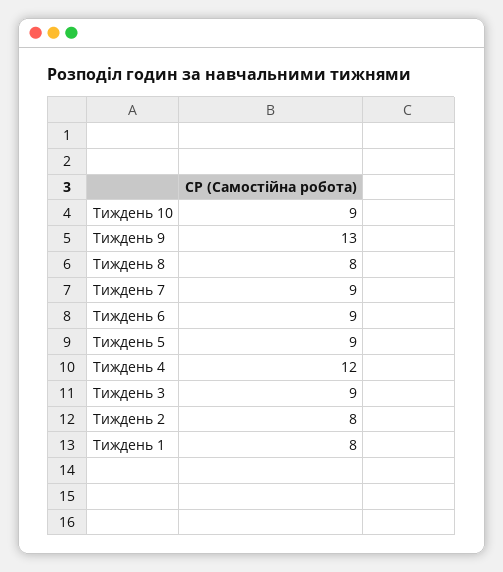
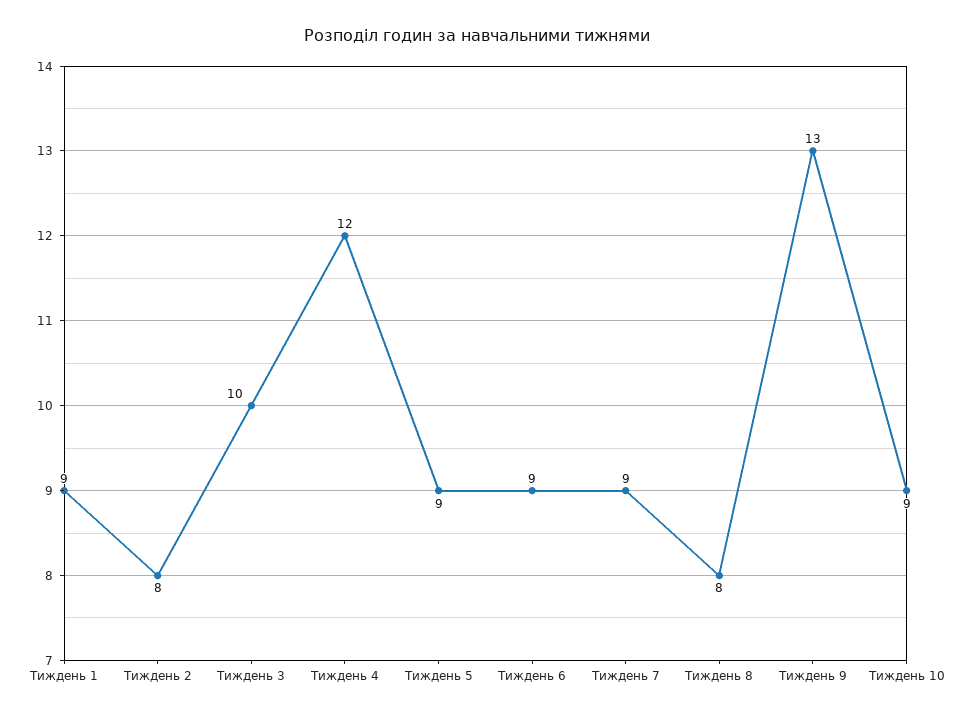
  {
    "Тиждень 10": 9,
    "Тиждень 9": 13,
    "Тиждень 8": 8,
    "Тиждень 7": 9,
    "Тиждень 6": 9,
    "Тиждень 5": 9,
    "Тиждень 4": 12,
-   "Тиждень 3": 9,
+   "Тиждень 3": 10,
    "Тиждень 2": 8,
-   "Тиждень 1": 8
+   "Тиждень 1": 9
  }

